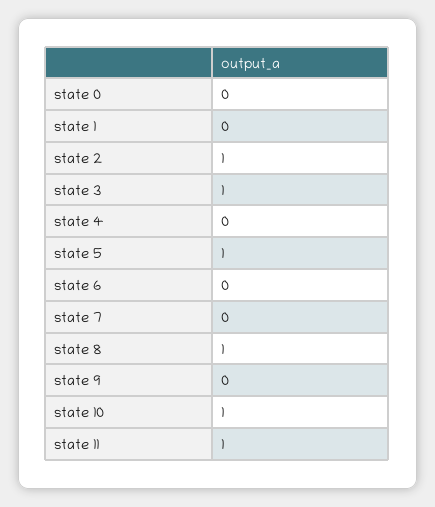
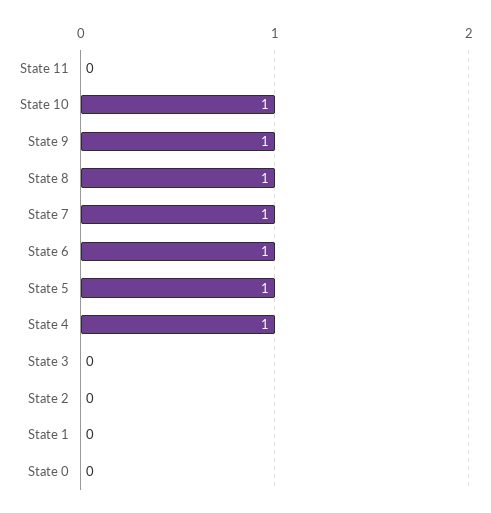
  {
    "state 0": 0,
    "state 1": 0,
-   "state 2": 1,
+   "state 2": 0,
-   "state 3": 1,
+   "state 3": 0,
-   "state 4": 0,
+   "state 4": 1,
    "state 5": 1,
-   "state 6": 0,
+   "state 6": 1,
-   "state 7": 0,
+   "state 7": 1,
    "state 8": 1,
-   "state 9": 0,
+   "state 9": 1,
    "state 10": 1,
-   "state 11": 1
+   "state 11": 0
  }

